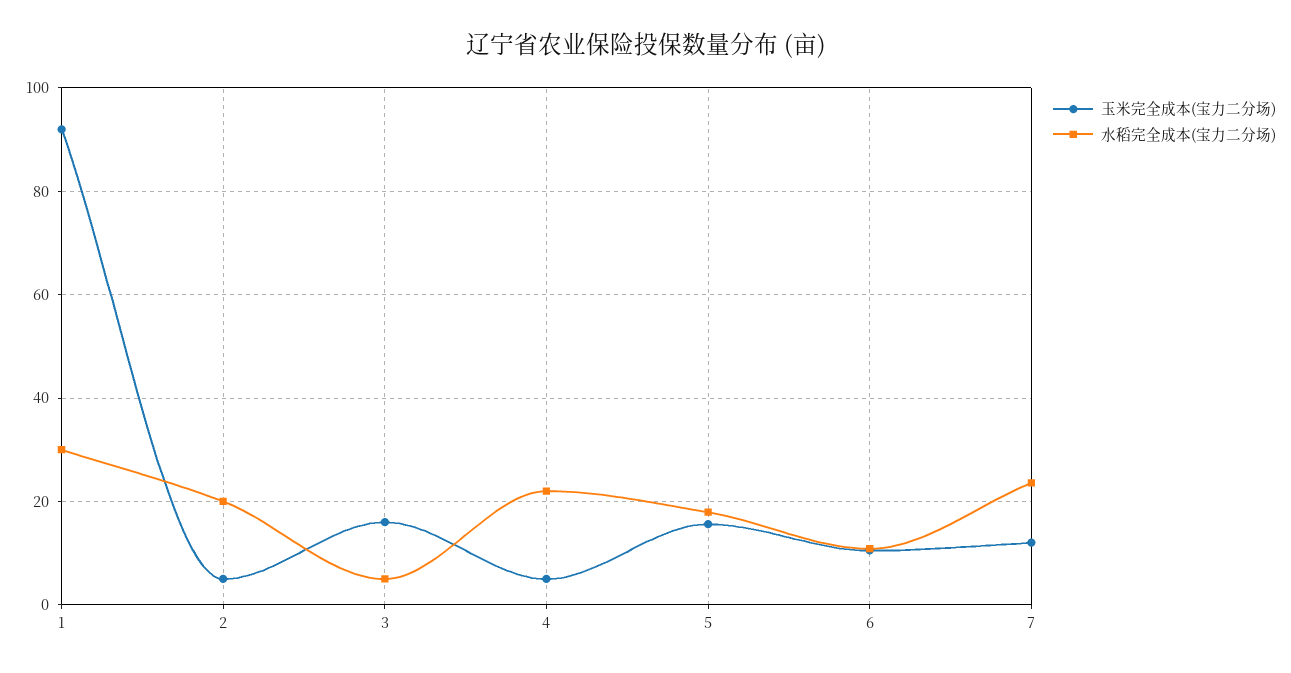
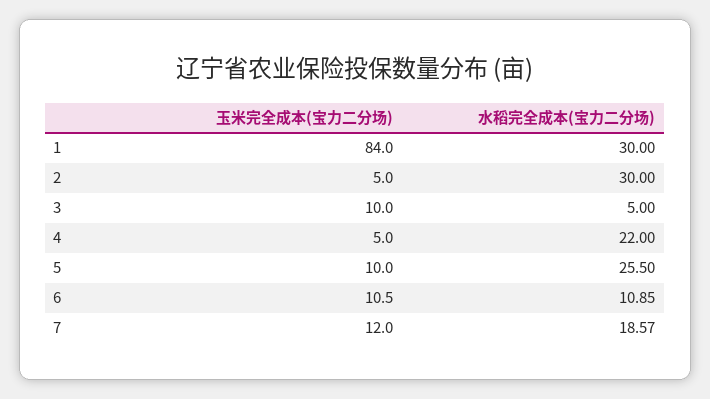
  {
    "玉米完全成本(宝力二分场)": {
-     "1": 92,
+     "1": 84,
      "2": 5,
-     "3": 16,
+     "3": 10,
      "4": 5,
-     "5": 16,
+     "5": 10,
      "6": 10.5,
      "7": 12
    },
    "水稻完全成本(宝力二分场)": {
      "1": 30,
-     "2": 20,
+     "2": 30,
      "3": 5,
      "4": 22,
-     "5": 18,
+     "5": 25.5,
      "6": 10.85,
-     "7": 24
+     "7": 18.57
    }
  }

